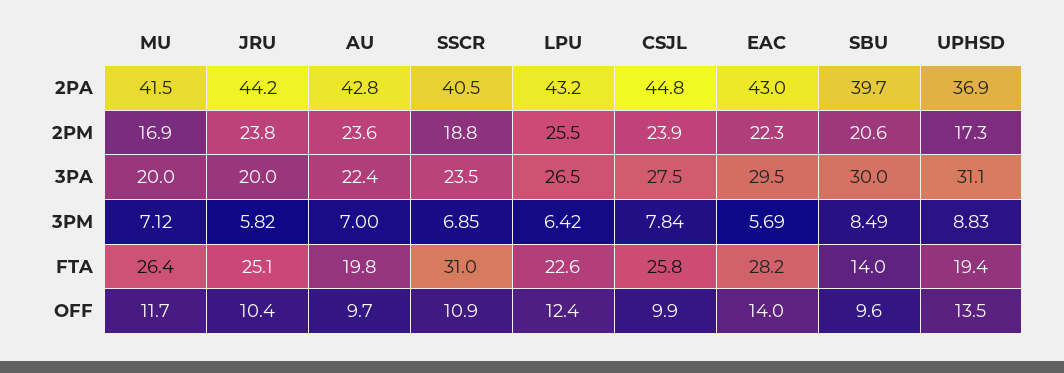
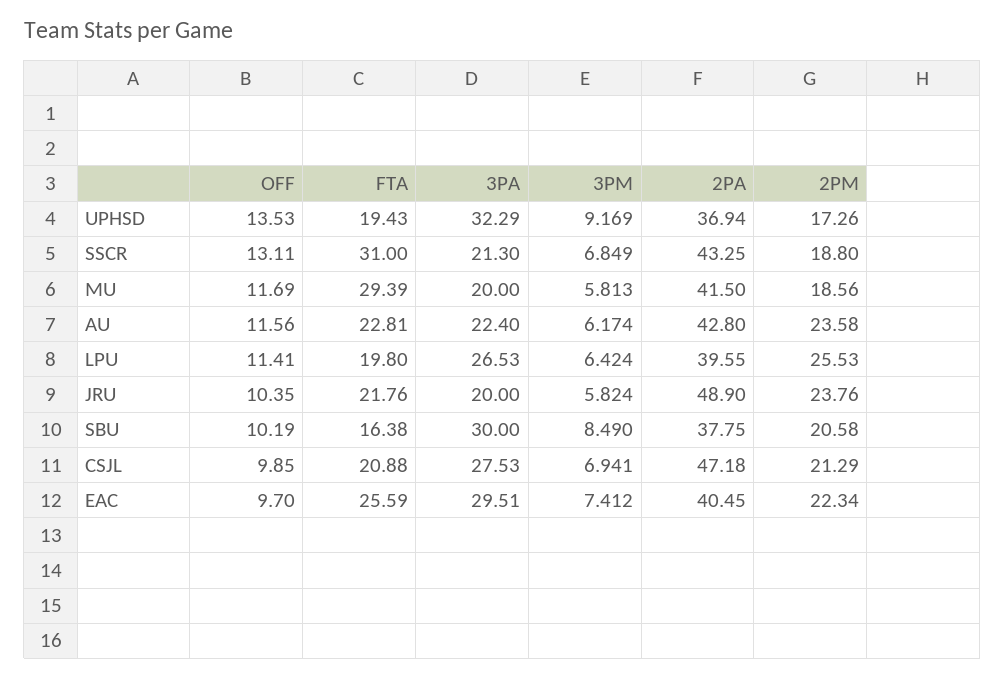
  {
    "MU": {
      "2PA": 41.5,
-     "2PM": 16.9,
+     "2PM": 18.56,
      "3PA": 20,
-     "3PM": 7.12,
+     "3PM": 5.813,
-     "FTA": 26.4,
+     "FTA": 29.39,
      "OFF": 11.69
    },
    "JRU": {
-     "2PA": 44.2,
+     "2PA": 48.9,
      "2PM": 23.76,
      "3PA": 20,
      "3PM": 5.824,
-     "FTA": 25.1,
+     "FTA": 21.76,
      "OFF": 10.35
    },
    "AU": {
      "2PA": 42.8,
      "2PM": 23.58,
      "3PA": 22.4,
-     "3PM": 7,
+     "3PM": 6.174,
-     "FTA": 19.8,
+     "FTA": 22.81,
-     "OFF": 9.7
+     "OFF": 11.56
    },
    "SSCR": {
-     "2PA": 40.5,
+     "2PA": 43.25,
      "2PM": 18.8,
-     "3PA": 23.5,
+     "3PA": 21.3,
      "3PM": 6.849,
      "FTA": 31,
-     "OFF": 10.9
+     "OFF": 13.11
    },
    "LPU": {
-     "2PA": 43.2,
+     "2PA": 39.55,
      "2PM": 25.53,
      "3PA": 26.53,
      "3PM": 6.424,
-     "FTA": 22.6,
+     "FTA": 19.8,
-     "OFF": 12.4
+     "OFF": 11.41
    },
    "CSJL": {
-     "2PA": 44.8,
+     "2PA": 47.18,
-     "2PM": 23.9,
+     "2PM": 21.29,
      "3PA": 27.53,
-     "3PM": 7.84,
+     "3PM": 6.941,
-     "FTA": 25.8,
+     "FTA": 20.88,
      "OFF": 9.85
    },
    "EAC": {
-     "2PA": 43,
+     "2PA": 40.45,
      "2PM": 22.34,
      "3PA": 29.51,
-     "3PM": 5.69,
+     "3PM": 7.412,
-     "FTA": 28.2,
+     "FTA": 25.59,
-     "OFF": 14
+     "OFF": 9.7
    },
    "SBU": {
-     "2PA": 39.7,
+     "2PA": 37.75,
      "2PM": 20.58,
      "3PA": 30,
      "3PM": 8.49,
-     "FTA": 14,
+     "FTA": 16.38,
-     "OFF": 9.6
+     "OFF": 10.19
    },
    "UPHSD": {
      "2PA": 36.94,
      "2PM": 17.26,
-     "3PA": 31.1,
+     "3PA": 32.29,
-     "3PM": 8.83,
+     "3PM": 9.169,
      "FTA": 19.43,
      "OFF": 13.53
    }
  }

